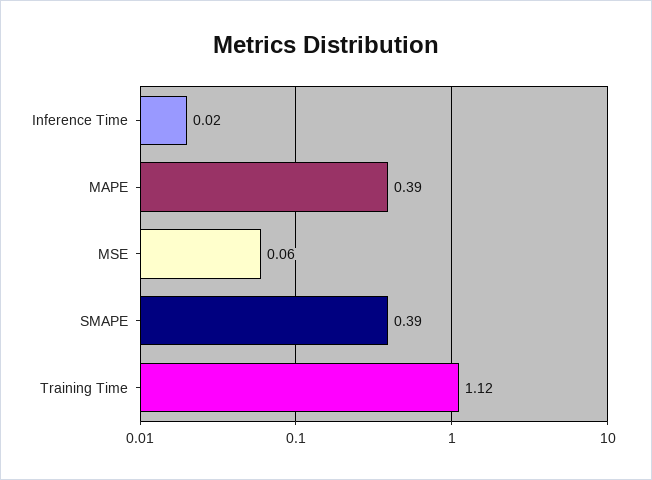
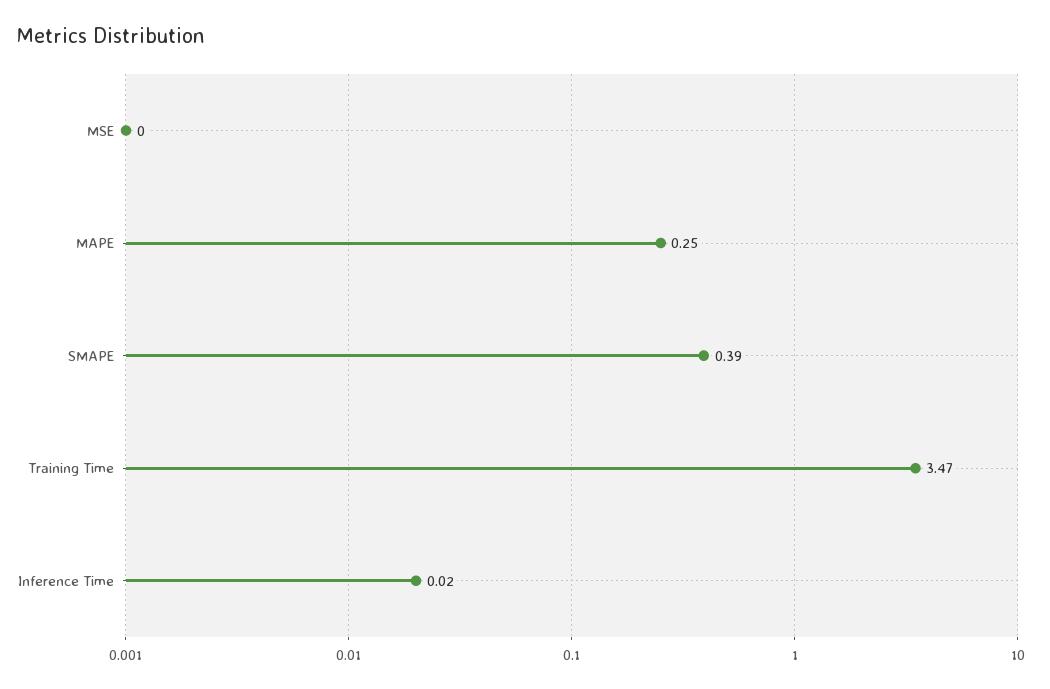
  {
    "Inference Time": 0.02,
-   "MAPE": 0.39,
+   "MAPE": 0.25,
-   "MSE": 0.06,
+   "MSE": 0,
    "SMAPE": 0.39,
-   "Training Time": 1.12
+   "Training Time": 3.47
  }

